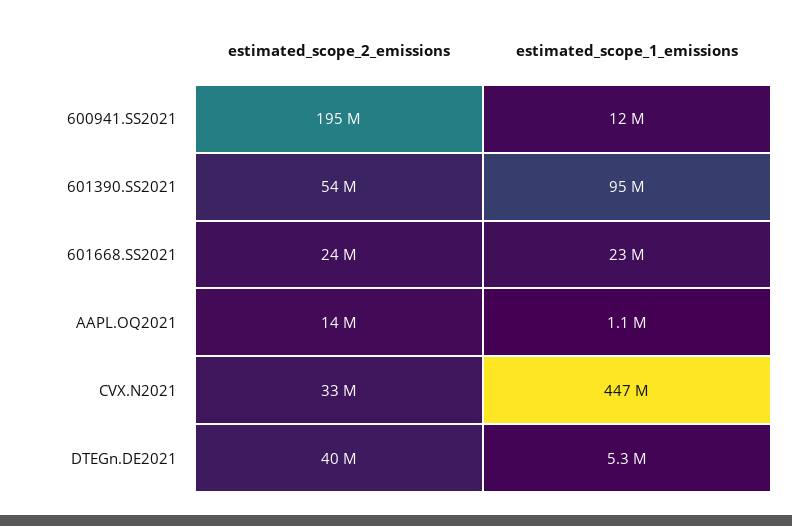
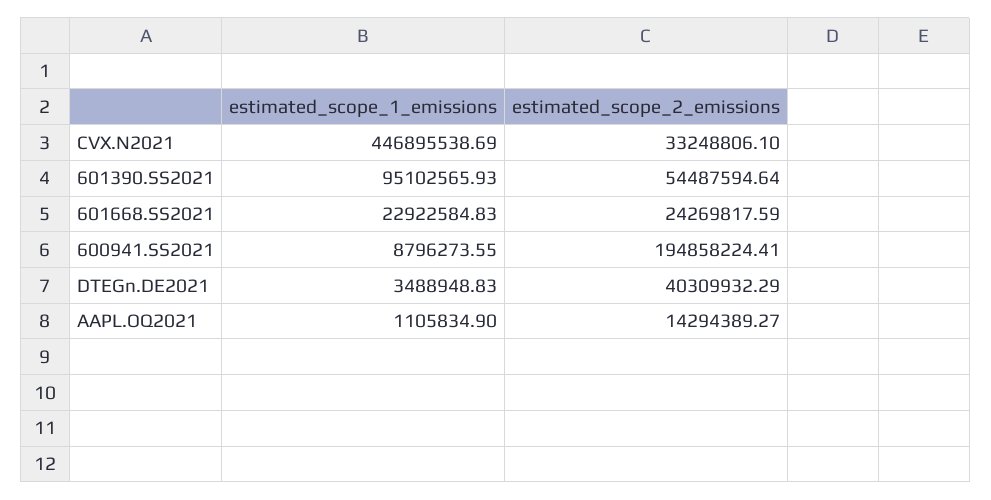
  {
    "estimated_scope_2_emissions": {
      "600941.SS2021": 194858224.41,
      "601390.SS2021": 54487594.64,
      "601668.SS2021": 24269817.59,
      "AAPL.OQ2021": 14294389.27,
      "CVX.N2021": 33248806.1,
      "DTEGn.DE2021": 40309932.29
    },
    "estimated_scope_1_emissions": {
-     "600941.SS2021": 12000000,
+     "600941.SS2021": 8796273.55,
      "601390.SS2021": 95102565.93,
      "601668.SS2021": 22922584.83,
      "AAPL.OQ2021": 1105834.9,
      "CVX.N2021": 446895538.69,
-     "DTEGn.DE2021": 5300000
+     "DTEGn.DE2021": 3488948.83
    }
  }

